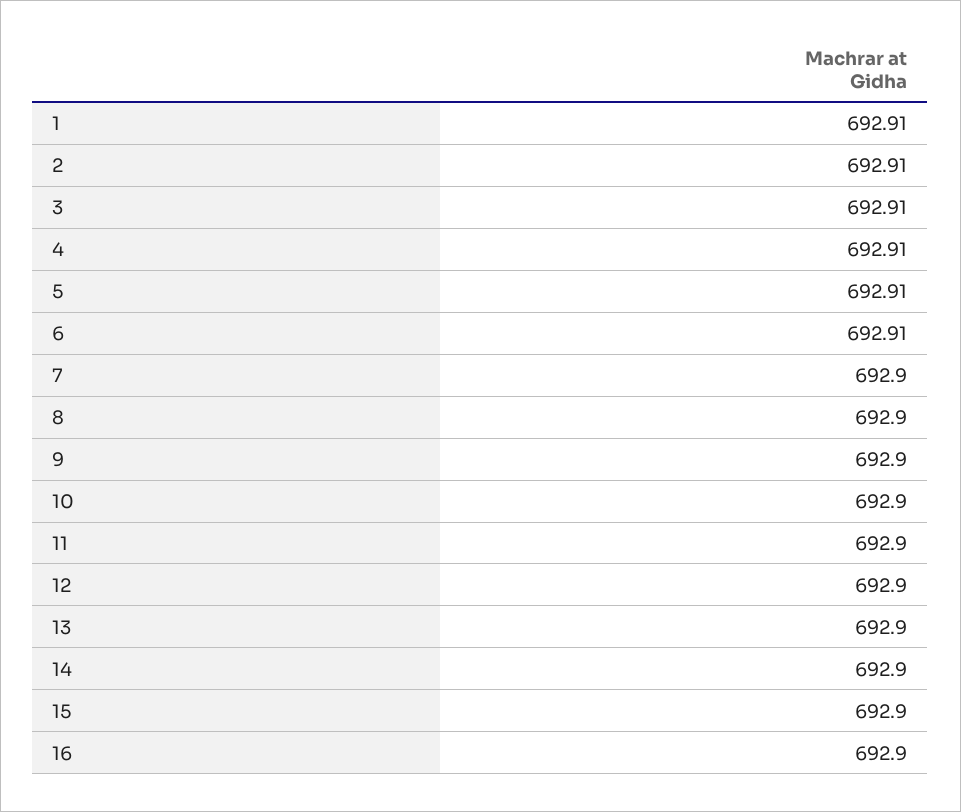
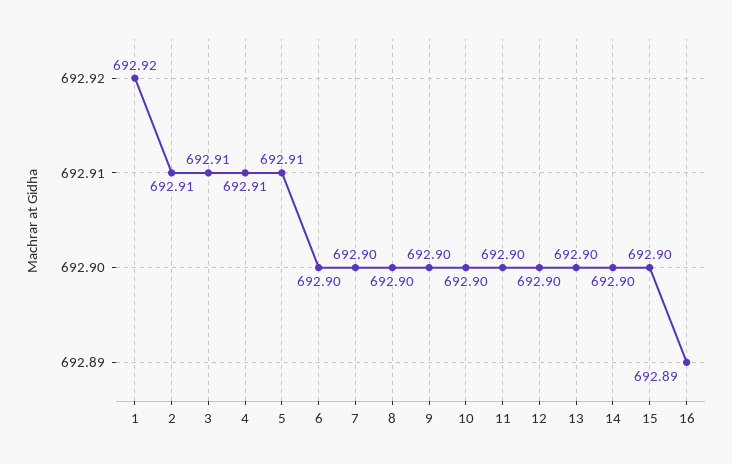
  {
-   "1": 692.91,
+   "1": 692.92,
    "2": 692.91,
    "3": 692.91,
    "4": 692.91,
    "5": 692.91,
-   "6": 692.91,
+   "6": 692.9,
    "7": 692.9,
    "8": 692.9,
    "9": 692.9,
    "10": 692.9,
    "11": 692.9,
    "12": 692.9,
    "13": 692.9,
    "14": 692.9,
    "15": 692.9,
-   "16": 692.9
+   "16": 692.89
  }

